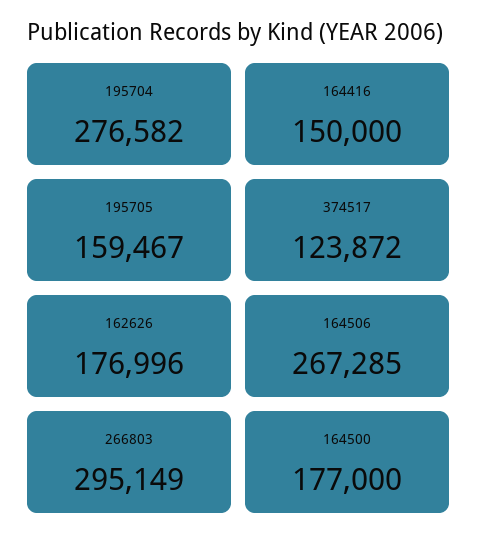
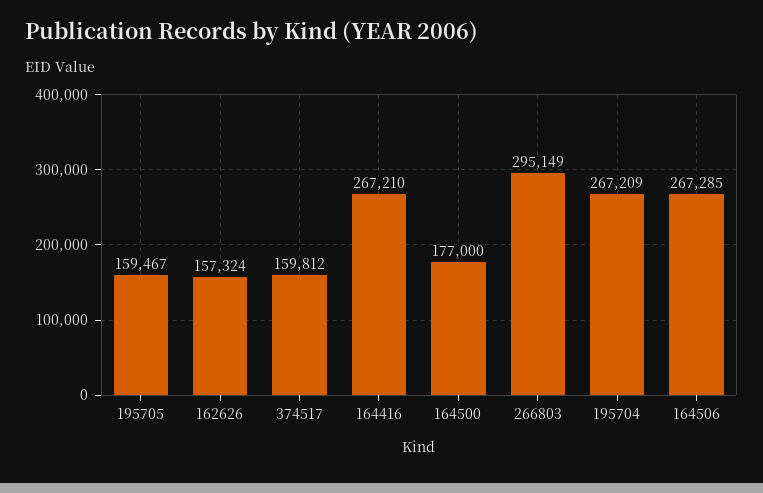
  {
-   "195704": 276582,
+   "195704": 267209,
-   "164416": 150000,
+   "164416": 267210,
    "195705": 159467,
-   "374517": 123872,
+   "374517": 159812,
-   "162626": 176996,
+   "162626": 157324,
    "164506": 267285,
    "266803": 295149,
    "164500": 177000
  }

